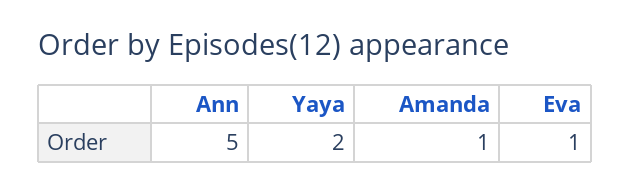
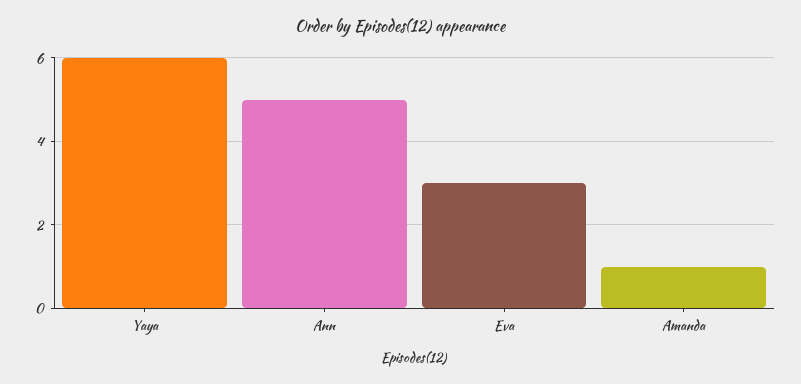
  {
    "Ann": 5,
-   "Yaya": 2,
+   "Yaya": 6,
    "Amanda": 1,
-   "Eva": 1
+   "Eva": 3
  }

